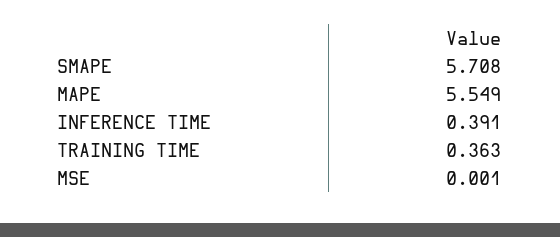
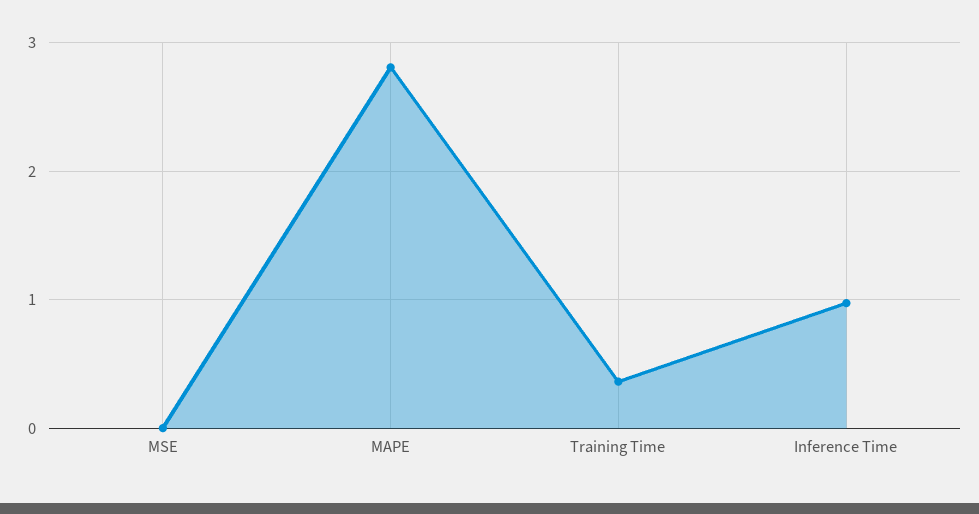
  {
-   "SMAPE": 5.708,
-   "MAPE": 5.549,
+   "MAPE": 2.8,
-   "INFERENCE TIME": 0.391,
+   "INFERENCE TIME": 1,
    "TRAINING TIME": 0.363,
    "MSE": 0.001
  }

